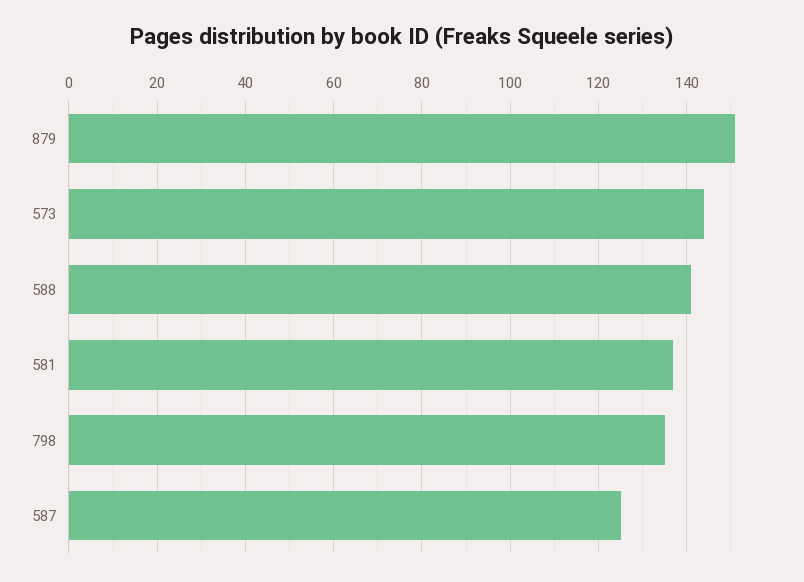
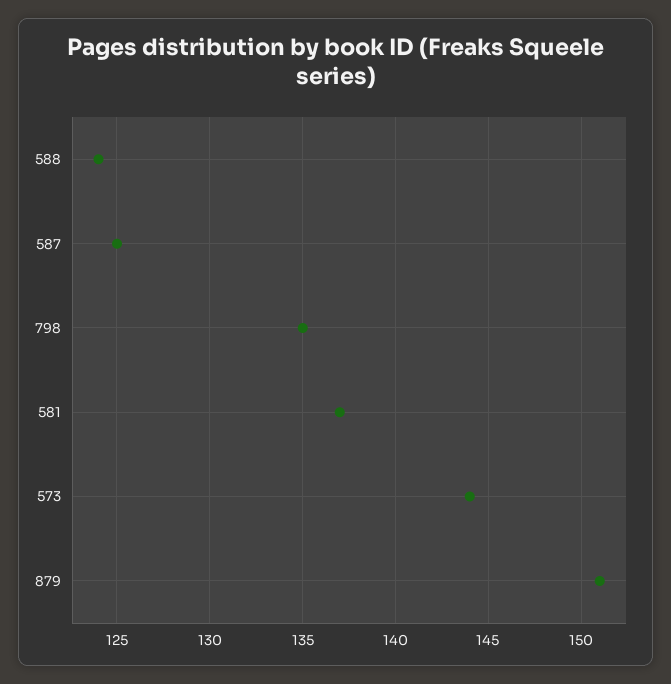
  {
    "879": 151,
    "573": 144,
-   "588": 140,
+   "588": 124,
    "581": 137,
    "798": 135,
    "587": 125
  }

